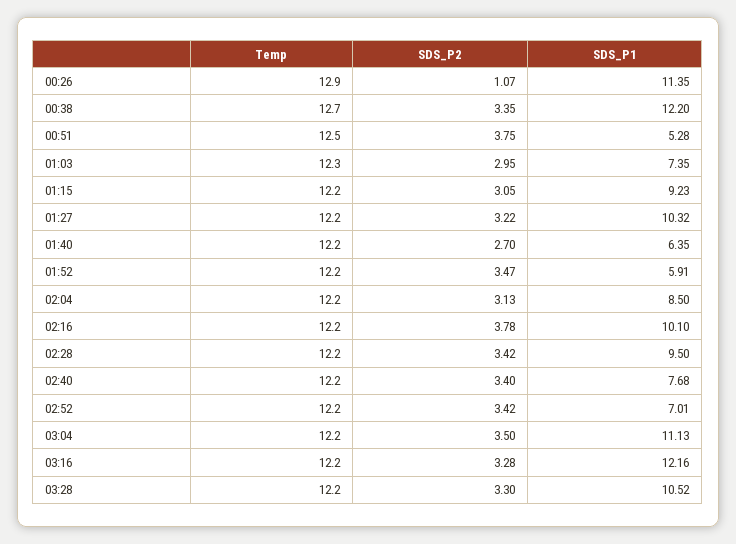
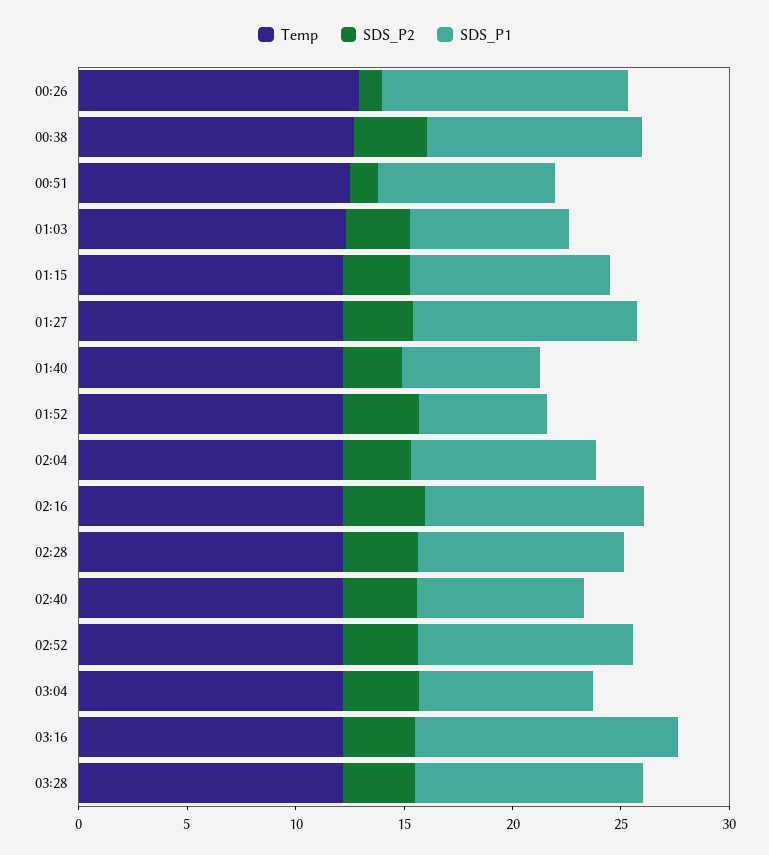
  {
    "Temp": {
      "00:26": 12.9,
      "00:38": 12.7,
      "00:51": 12.5,
      "01:03": 12.3,
      "01:15": 12.2,
      "01:27": 12.2,
      "01:40": 12.2,
      "01:52": 12.2,
      "02:04": 12.2,
      "02:16": 12.2,
      "02:28": 12.2,
      "02:40": 12.2,
      "02:52": 12.2,
      "03:04": 12.2,
      "03:16": 12.2,
      "03:28": 12.2
    },
    "SDS_P2": {
      "00:26": 1.07,
      "00:38": 3.35,
-     "00:51": 3.75,
+     "00:51": 1,
      "01:03": 2.95,
      "01:15": 3.05,
      "01:27": 3.22,
      "01:40": 2.7,
      "01:52": 3.47,
      "02:04": 3.13,
      "02:16": 3.78,
      "02:28": 3.42,
      "02:40": 3.4,
      "02:52": 3.42,
      "03:04": 3.5,
      "03:16": 3.28,
      "03:28": 3.3
    },
    "SDS_P1": {
      "00:26": 11.35,
-     "00:38": 12.2,
+     "00:38": 10,
-     "00:51": 5.28,
+     "00:51": 8,
      "01:03": 7.35,
      "01:15": 9.23,
      "01:27": 10.32,
      "01:40": 6.35,
      "01:52": 5.91,
      "02:04": 8.5,
      "02:16": 10.1,
      "02:28": 9.5,
      "02:40": 7.68,
-     "02:52": 7.01,
+     "02:52": 10,
-     "03:04": 11.13,
+     "03:04": 8,
      "03:16": 12.16,
      "03:28": 10.52
    }
  }

